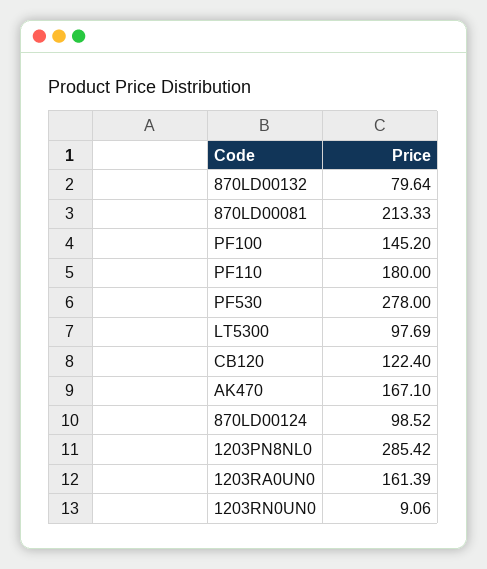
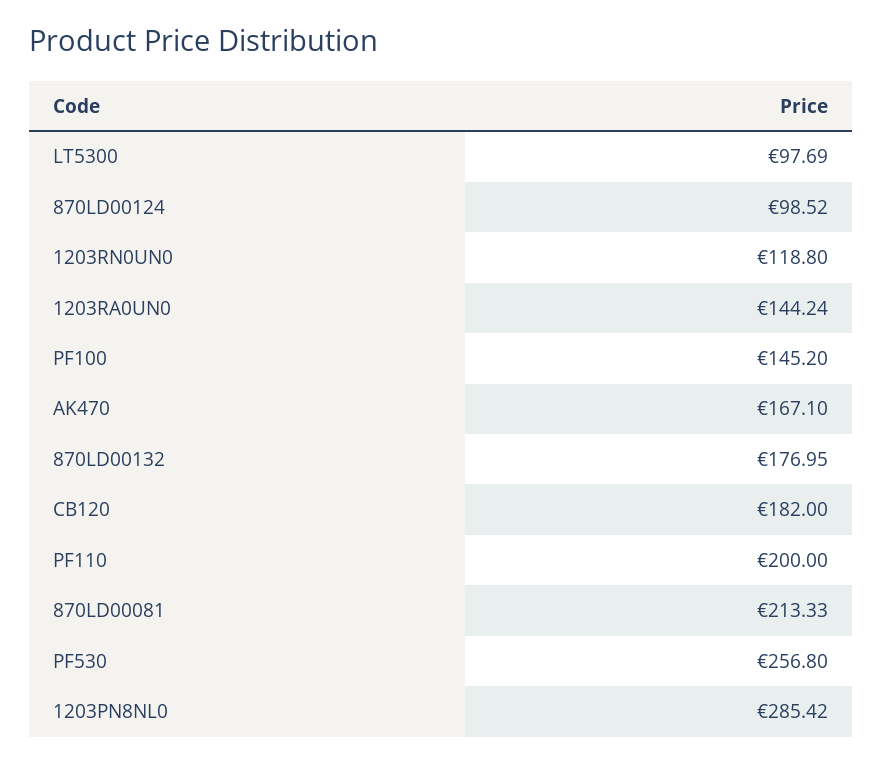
  {
-   "870LD00132": 79.64,
+   "870LD00132": 176.95,
    "870LD00081": 213.33,
    "PF100": 145.2,
-   "PF110": 180,
+   "PF110": 200,
-   "PF530": 278,
+   "PF530": 256.8,
    "LT5300": 97.69,
-   "CB120": 122.4,
+   "CB120": 182,
    "AK470": 167.1,
    "870LD00124": 98.52,
    "1203PN8NL0": 285.42,
-   "1203RA0UN0": 161.39,
+   "1203RA0UN0": 144.24,
-   "1203RN0UN0": 9.06
+   "1203RN0UN0": 118.8
  }

